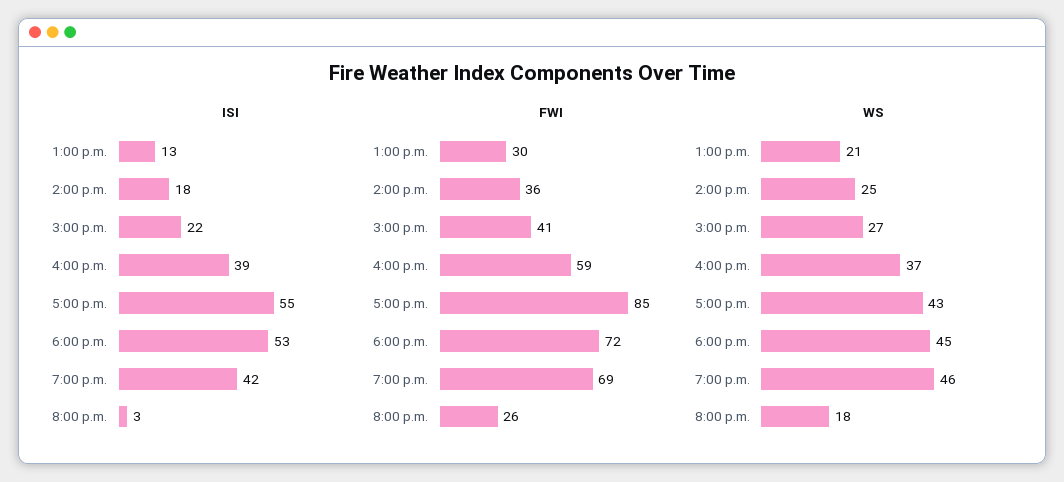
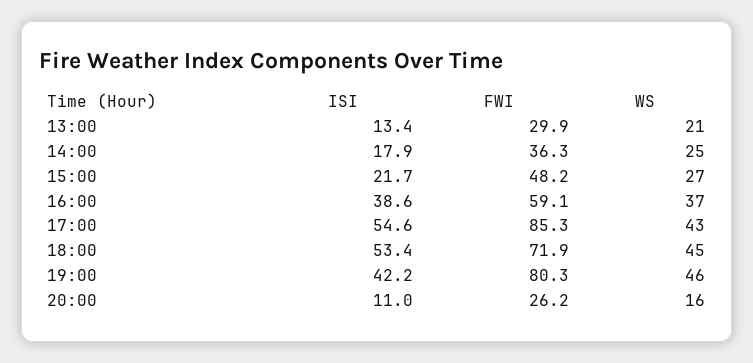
  {
    "ISI": {
      "1:00 p.m.": 13.4,
      "2:00 p.m.": 17.9,
      "3:00 p.m.": 21.7,
      "4:00 p.m.": 38.6,
      "5:00 p.m.": 54.6,
      "6:00 p.m.": 53.4,
      "7:00 p.m.": 42.2,
-     "8:00 p.m.": 3
+     "8:00 p.m.": 11
    },
    "FWI": {
      "1:00 p.m.": 29.9,
      "2:00 p.m.": 36.3,
-     "3:00 p.m.": 41,
+     "3:00 p.m.": 48.2,
      "4:00 p.m.": 59.1,
      "5:00 p.m.": 85.3,
      "6:00 p.m.": 71.9,
-     "7:00 p.m.": 69,
+     "7:00 p.m.": 80.3,
      "8:00 p.m.": 26.2
    },
    "WS": {
      "1:00 p.m.": 21,
      "2:00 p.m.": 25,
      "3:00 p.m.": 27,
      "4:00 p.m.": 37,
      "5:00 p.m.": 43,
      "6:00 p.m.": 45,
      "7:00 p.m.": 46,
-     "8:00 p.m.": 18
+     "8:00 p.m.": 16
    }
  }

